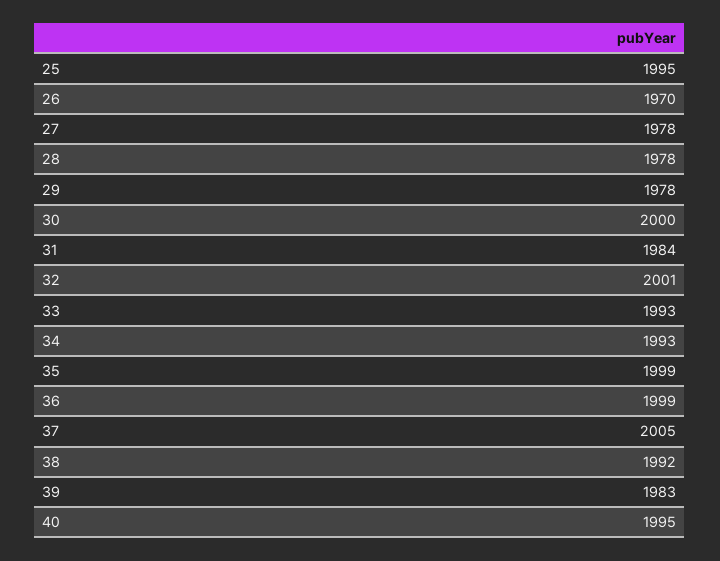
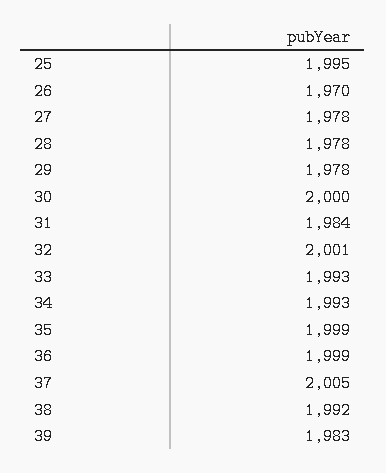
  {
    "25": 1995,
    "26": 1970,
    "27": 1978,
    "28": 1978,
    "29": 1978,
    "30": 2000,
    "31": 1984,
    "32": 2001,
    "33": 1993,
    "34": 1993,
    "35": 1999,
    "36": 1999,
    "37": 2005,
    "38": 1992,
-   "39": 1983,
+   "39": 1983
-   "40": 1995
  }

